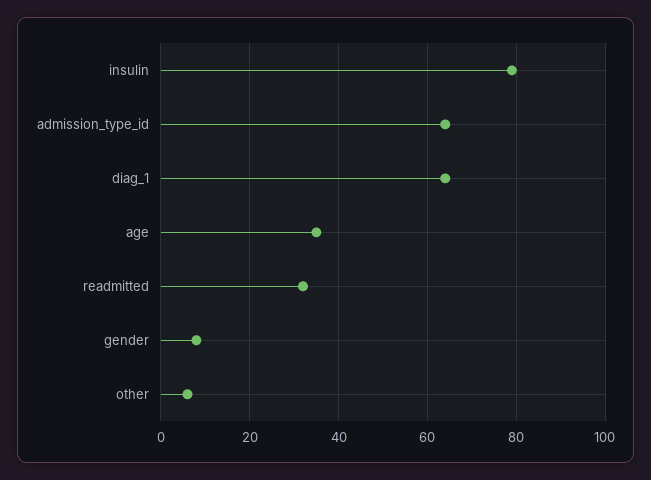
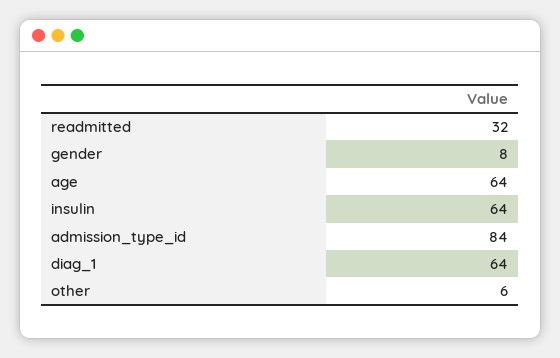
  {
-   "insulin": 80,
+   "insulin": 64,
-   "admission_type_id": 65,
+   "admission_type_id": 84,
    "diag_1": 64,
-   "age": 35,
+   "age": 64,
    "readmitted": 32,
    "gender": 8,
    "other": 6
  }

